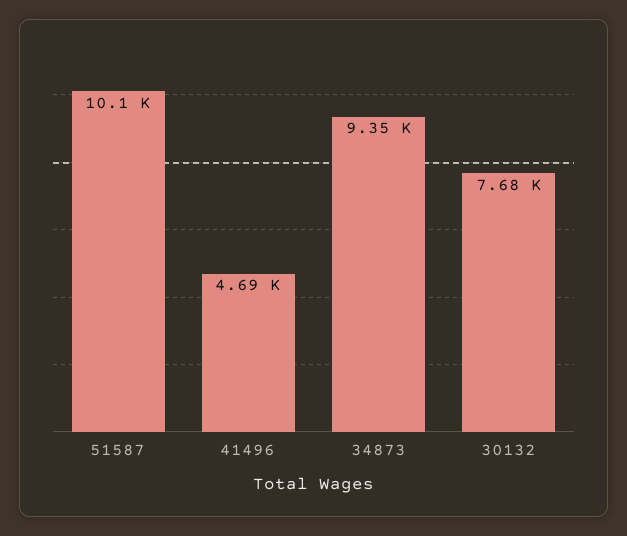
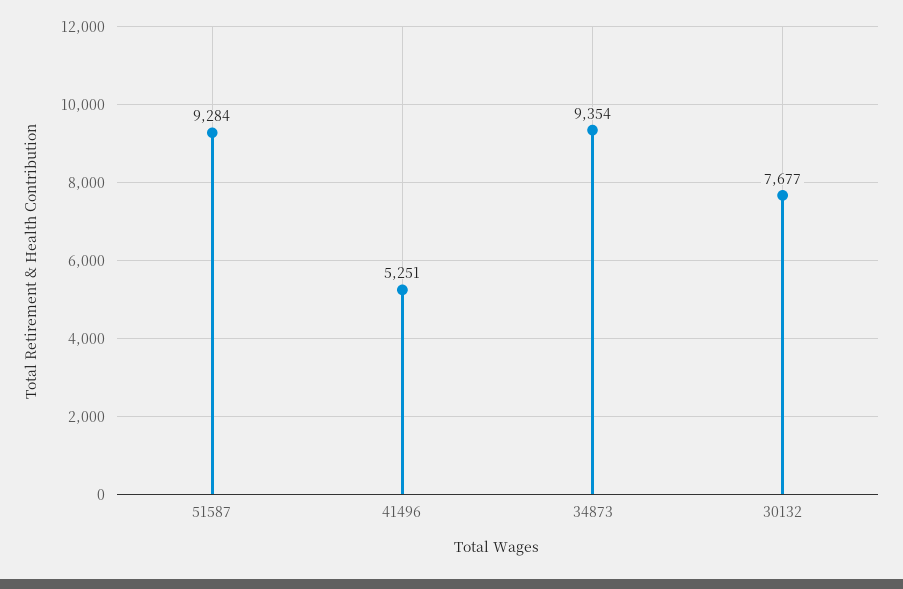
  {
-   "51587": 10100,
+   "51587": 9284,
-   "41496": 4690,
+   "41496": 5251,
    "34873": 9354,
    "30132": 7677
  }

